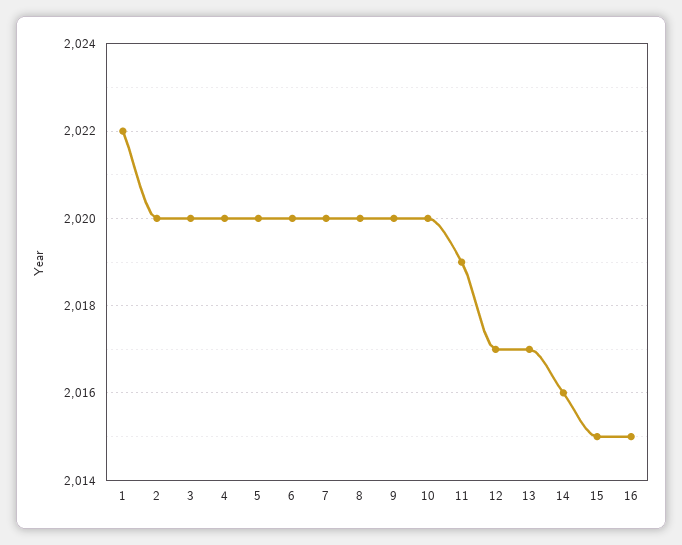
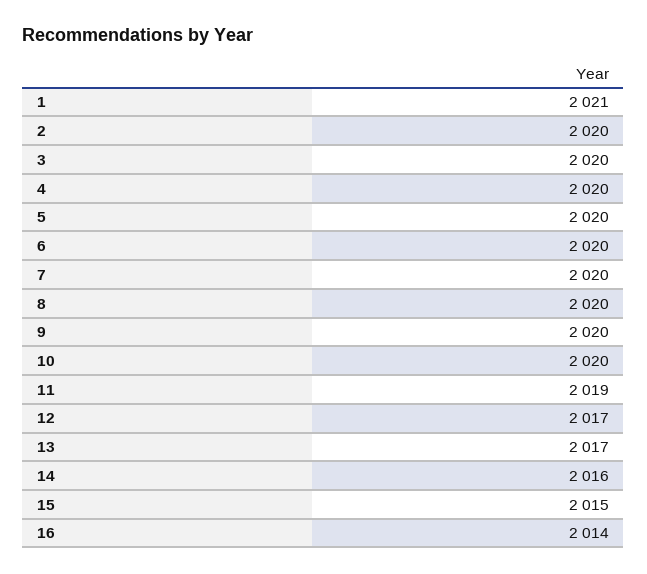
  {
-   "1": 2022,
+   "1": 2021,
    "2": 2020,
    "3": 2020,
    "4": 2020,
    "5": 2020,
    "6": 2020,
    "7": 2020,
    "8": 2020,
    "9": 2020,
    "10": 2020,
    "11": 2019,
    "12": 2017,
    "13": 2017,
    "14": 2016,
    "15": 2015,
-   "16": 2015
+   "16": 2014
  }

